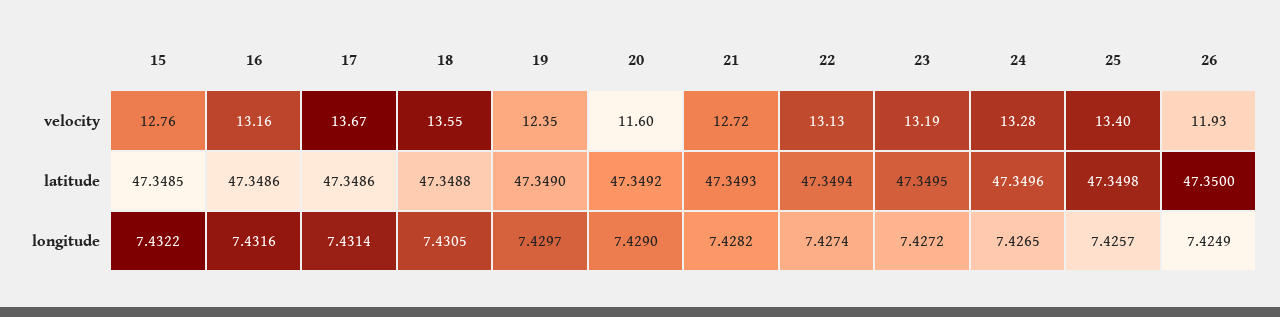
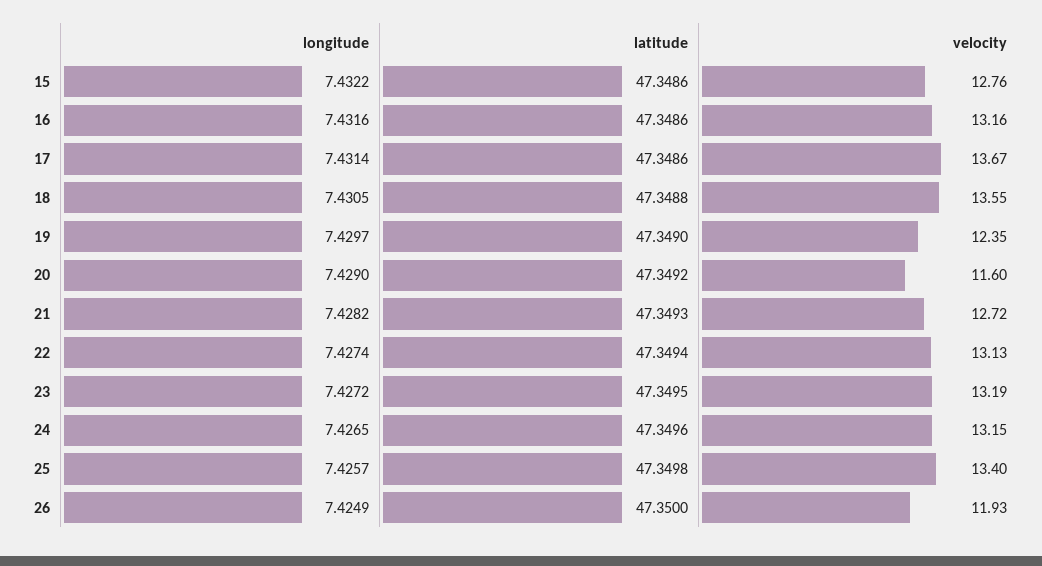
  {
    "15": {
      "velocity": 12.76,
-     "latitude": 47.3485,
+     "latitude": 47.3486,
      "longitude": 7.4322
    },
    "16": {
      "velocity": 13.16,
      "latitude": 47.3486,
      "longitude": 7.4316
    },
    "17": {
      "velocity": 13.67,
      "latitude": 47.3486,
      "longitude": 7.4314
    },
    "18": {
      "velocity": 13.55,
      "latitude": 47.3488,
      "longitude": 7.4305
    },
    "19": {
      "velocity": 12.35,
      "latitude": 47.349,
      "longitude": 7.4297
    },
    "20": {
      "velocity": 11.6,
      "latitude": 47.3492,
      "longitude": 7.429
    },
    "21": {
      "velocity": 12.72,
      "latitude": 47.3493,
      "longitude": 7.4282
    },
    "22": {
      "velocity": 13.13,
      "latitude": 47.3494,
      "longitude": 7.4274
    },
    "23": {
      "velocity": 13.19,
      "latitude": 47.3495,
      "longitude": 7.4272
    },
    "24": {
-     "velocity": 13.28,
+     "velocity": 13.15,
      "latitude": 47.3496,
      "longitude": 7.4265
    },
    "25": {
      "velocity": 13.4,
      "latitude": 47.3498,
      "longitude": 7.4257
    },
    "26": {
      "velocity": 11.93,
      "latitude": 47.35,
      "longitude": 7.4249
    }
  }

